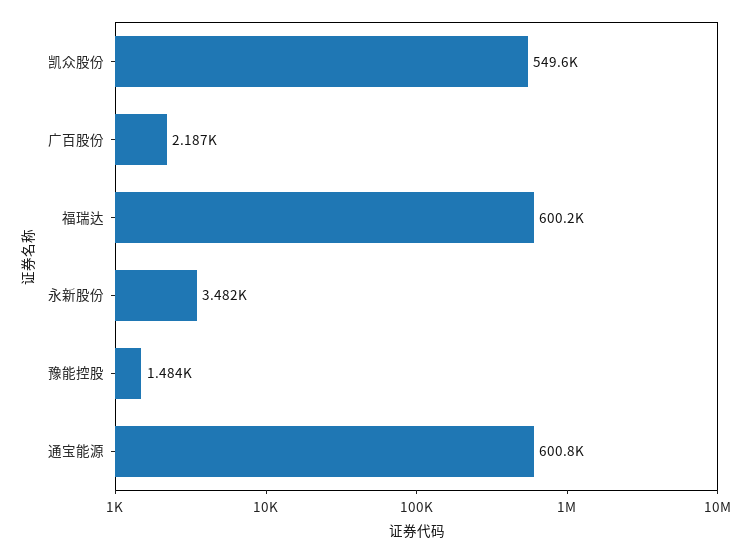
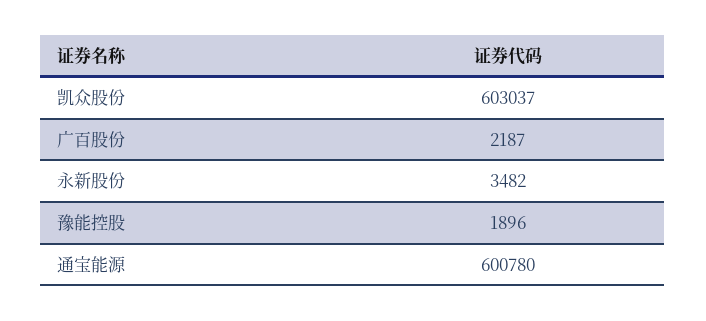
  {
-   "凯众股份": 549600,
+   "凯众股份": 603037,
    "广百股份": 2187,
-   "福瑞达": 600200,
    "永新股份": 3482,
-   "豫能控股": 1484,
+   "豫能控股": 1896,
    "通宝能源": 600780
  }

